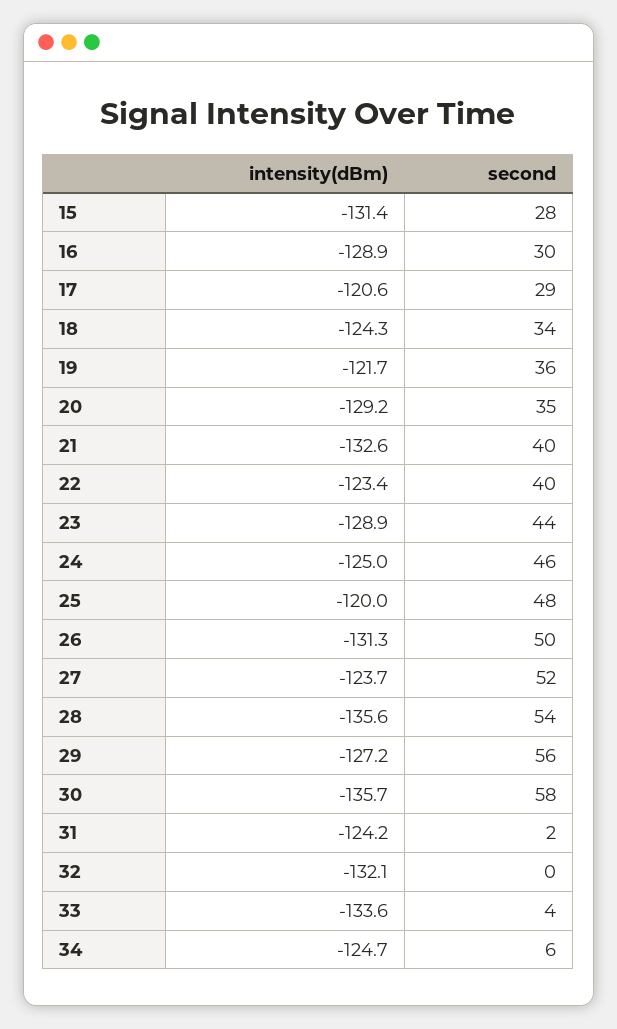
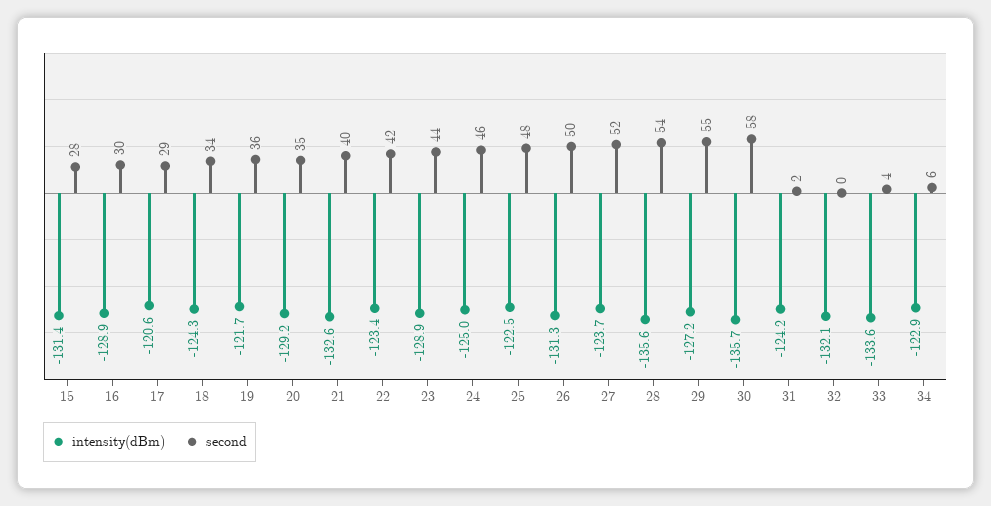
  {
    "intensity(dBm)": {
      "15": -131.4,
      "16": -128.9,
      "17": -120.6,
      "18": -124.3,
      "19": -121.7,
      "20": -129.2,
      "21": -132.6,
      "22": -123.4,
      "23": -128.9,
      "24": -125,
-     "25": -120,
+     "25": -122.5,
      "26": -131.3,
      "27": -123.7,
      "28": -135.6,
      "29": -127.2,
      "30": -135.7,
      "31": -124.2,
      "32": -132.1,
      "33": -133.6,
-     "34": -124.7
+     "34": -122.9
    },
    "second": {
      "15": 28,
      "16": 30,
      "17": 29,
      "18": 34,
      "19": 36,
      "20": 35,
      "21": 40,
-     "22": 40,
+     "22": 42,
      "23": 44,
      "24": 46,
      "25": 48,
      "26": 50,
      "27": 52,
      "28": 54,
-     "29": 56,
+     "29": 55,
      "30": 58,
      "31": 2,
      "32": 0,
      "33": 4,
      "34": 6
    }
  }

